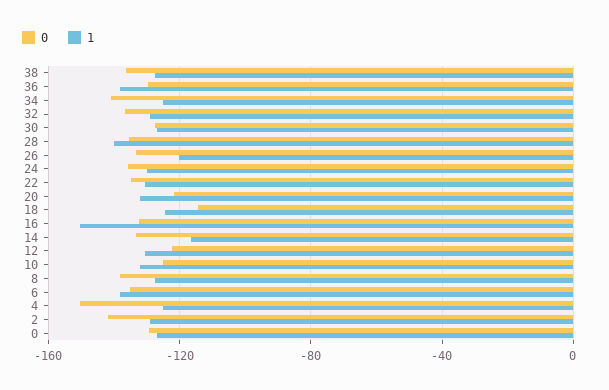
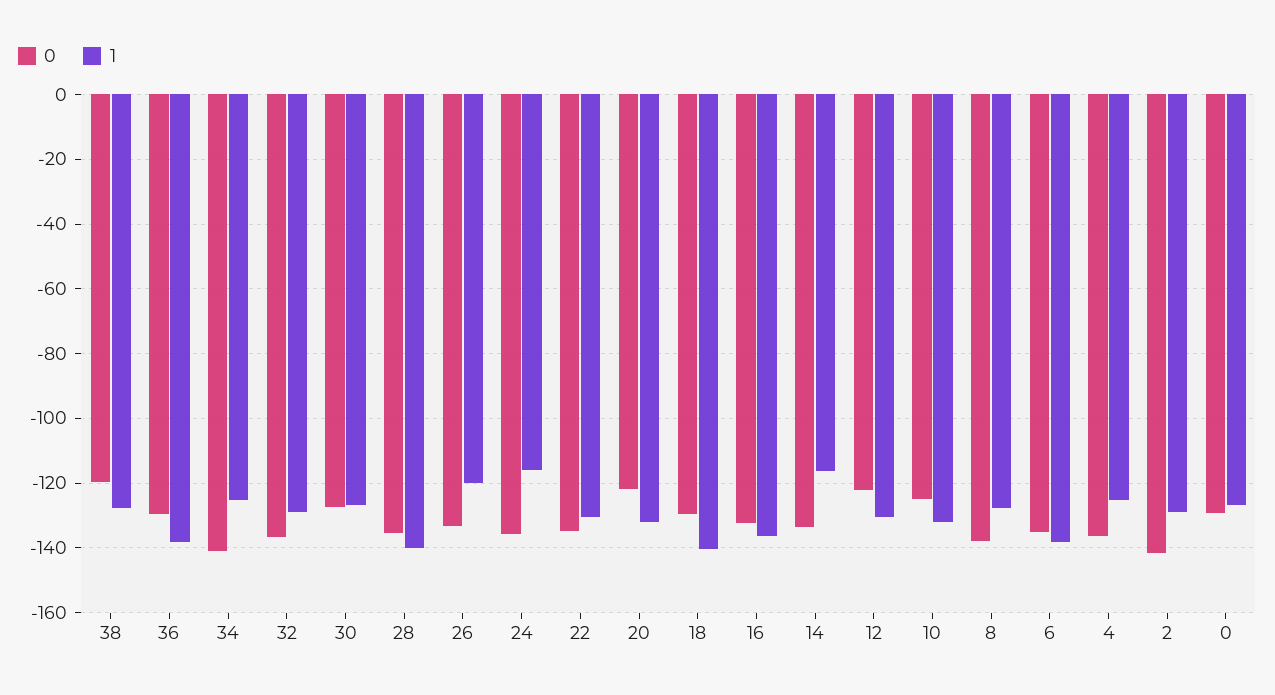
  {
    "0": {
-     "38": -135,
+     "38": -120,
      "36": -130,
      "34": -140,
      "32": -136,
      "30": -128,
      "28": -136,
      "26": -134,
      "24": -136,
      "22": -134,
      "20": -122,
-     "18": -115,
+     "18": -130,
      "16": -132,
      "14": -134,
      "12": -122,
      "10": -126,
      "8": -138,
      "6": -136,
-     "4": -150,
+     "4": -136,
      "2": -142,
      "0": -130
    },
    "1": {
      "38": -128,
      "36": -138,
      "34": -126,
      "32": -130,
      "30": -126,
      "28": -140,
      "26": -120,
-     "24": -130,
+     "24": -116,
      "22": -130,
      "20": -132,
-     "18": -125,
+     "18": -140,
-     "16": -150,
+     "16": -136,
      "14": -116,
      "12": -130,
      "10": -132,
      "8": -128,
      "6": -138,
      "4": -126,
      "2": -130,
      "0": -126
    }
  }

